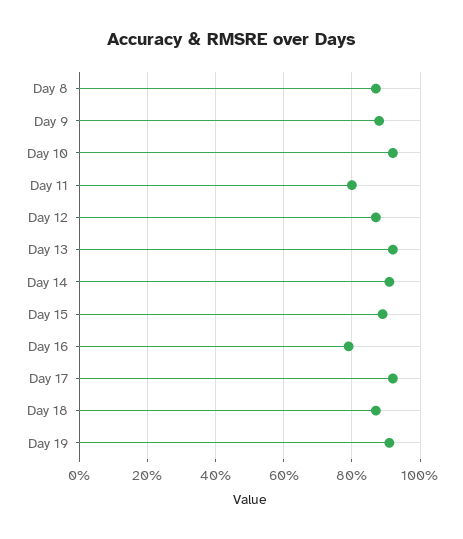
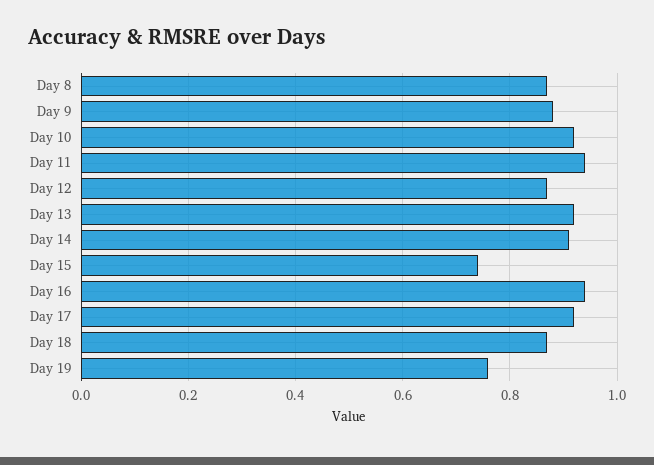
  {
    "Day 8": 0.85,
    "Day 9": 0.9,
    "Day 10": 0.9,
-   "Day 11": 0.8,
+   "Day 11": 0.95,
    "Day 12": 0.85,
    "Day 13": 0.9,
    "Day 14": 0.9,
-   "Day 15": 0.9,
+   "Day 15": 0.75,
-   "Day 16": 0.8,
+   "Day 16": 0.95,
    "Day 17": 0.9,
    "Day 18": 0.85,
-   "Day 19": 0.9
+   "Day 19": 0.75
  }

